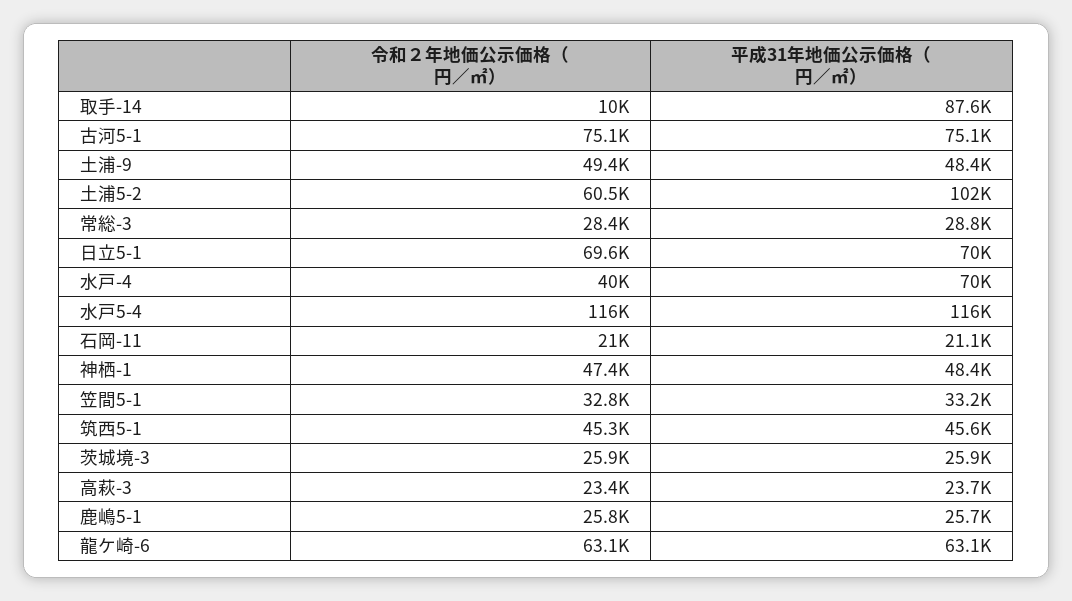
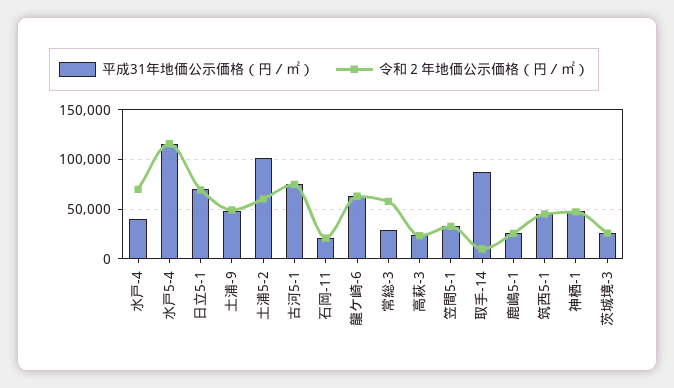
  {
    "令和２年地価公示価格（円／㎡）": {
      "取手-14": 10000,
      "古河5-1": 75100,
      "土浦-9": 49400,
      "土浦5-2": 60500,
-     "常総-3": 28400,
+     "常総-3": 60000,
      "日立5-1": 69600,
-     "水戸-4": 40000,
+     "水戸-4": 70000,
      "水戸5-4": 116000,
      "石岡-11": 21000,
      "神栖-1": 47400,
      "笠間5-1": 32800,
      "筑西5-1": 45300,
      "茨城境-3": 25900,
      "高萩-3": 23400,
      "鹿嶋5-1": 25800,
      "龍ケ崎-6": 63100
    },
    "平成31年地価公示価格（円／㎡）": {
      "取手-14": 87600,
      "古河5-1": 75100,
      "土浦-9": 48400,
      "土浦5-2": 102000,
      "常総-3": 28800,
      "日立5-1": 70000,
-     "水戸-4": 70000,
+     "水戸-4": 40000,
      "水戸5-4": 116000,
      "石岡-11": 21100,
      "神栖-1": 48400,
      "笠間5-1": 33200,
      "筑西5-1": 45600,
      "茨城境-3": 25900,
      "高萩-3": 23700,
      "鹿嶋5-1": 25700,
      "龍ケ崎-6": 63100
    }
  }

